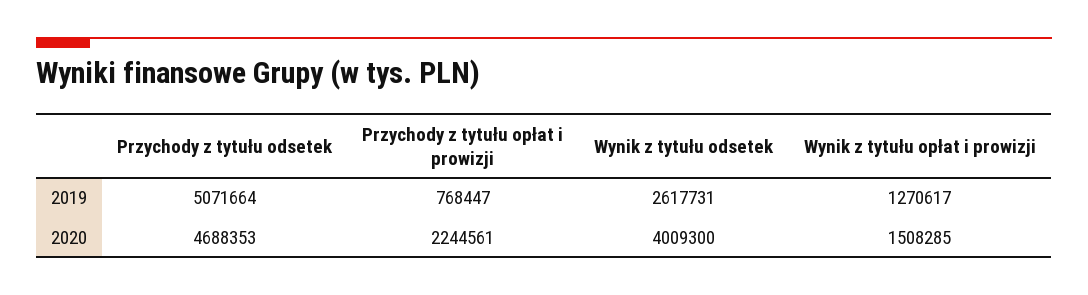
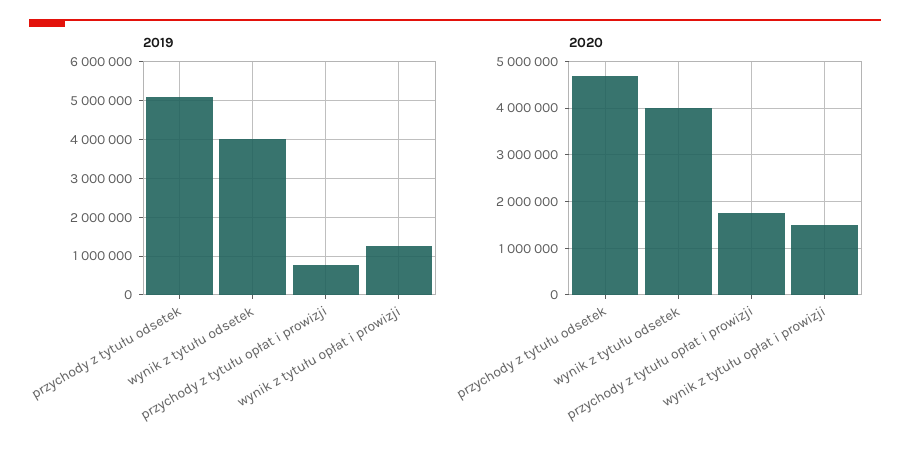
  {
    "2019": {
      "Przychody z tytułu odsetek": 5071664,
      "Przychody z tytułu opłat i prowizji": 768447,
-     "Wynik z tytułu odsetek": 2617731,
+     "Wynik z tytułu odsetek": 4000000,
      "Wynik z tytułu opłat i prowizji": 1270617
    },
    "2020": {
      "Przychody z tytułu odsetek": 4688353,
-     "Przychody z tytułu opłat i prowizji": 2244561,
+     "Przychody z tytułu opłat i prowizji": 1800000,
      "Wynik z tytułu odsetek": 4009300,
      "Wynik z tytułu opłat i prowizji": 1508285
    }
  }

